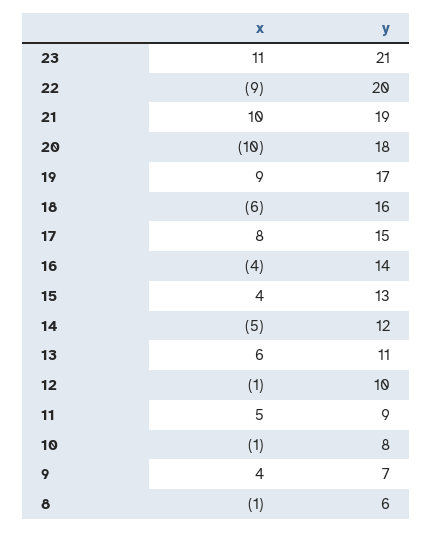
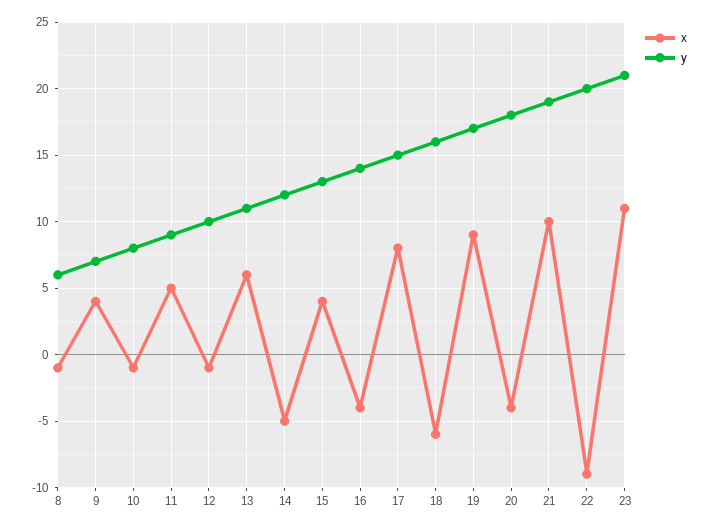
  {
    "x": {
      "23": 11,
      "22": -9,
      "21": 10,
-     "20": -10,
+     "20": -4,
      "19": 9,
      "18": -6,
      "17": 8,
      "16": -4,
      "15": 4,
      "14": -5,
      "13": 6,
      "12": -1,
      "11": 5,
      "10": -1,
      "9": 4,
      "8": -1
    },
    "y": {
      "23": 21,
      "22": 20,
      "21": 19,
      "20": 18,
      "19": 17,
      "18": 16,
      "17": 15,
      "16": 14,
      "15": 13,
      "14": 12,
      "13": 11,
      "12": 10,
      "11": 9,
      "10": 8,
      "9": 7,
      "8": 6
    }
  }

